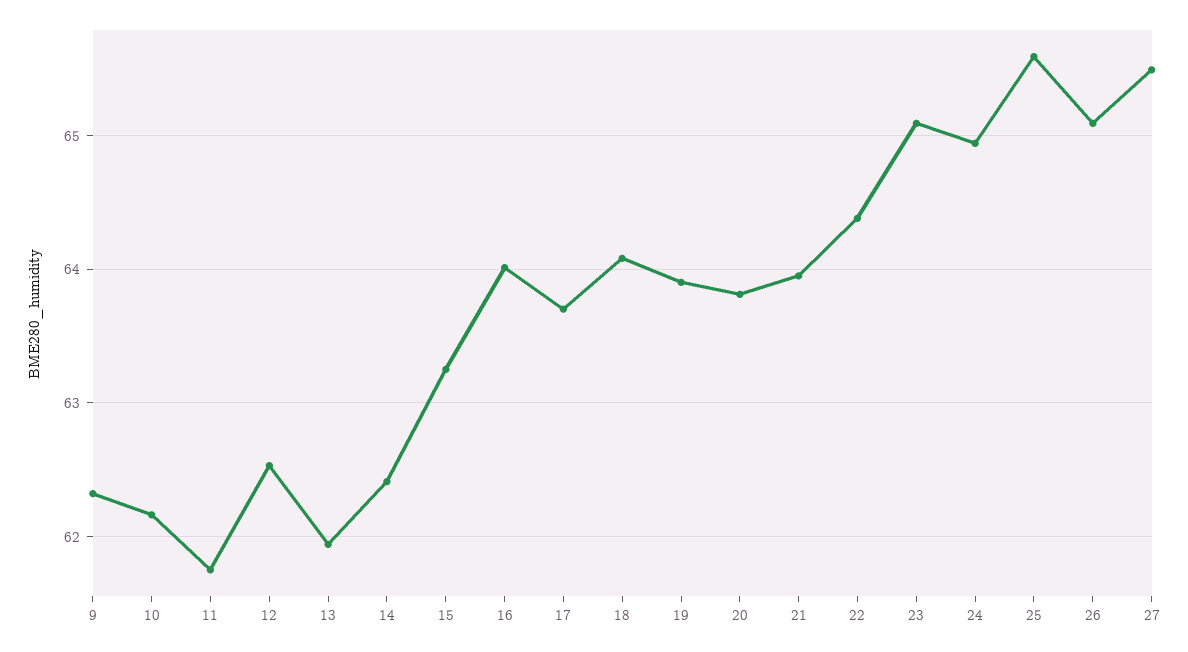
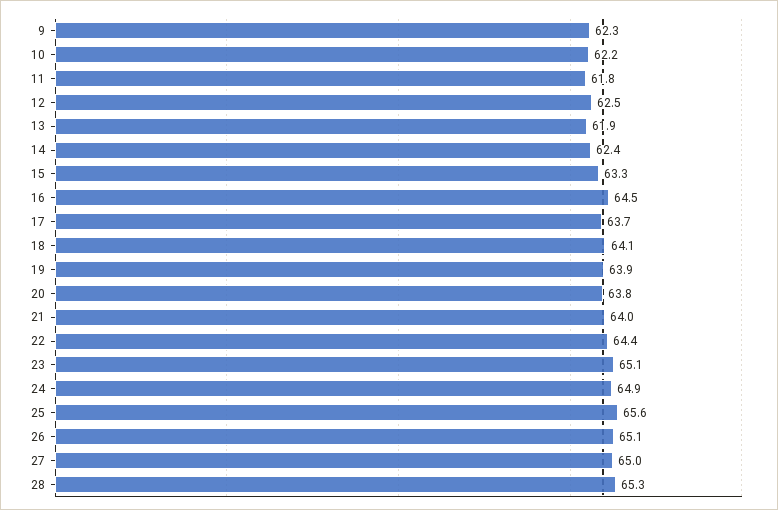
  {
    "9": 62.3,
    "10": 62.2,
    "11": 61.8,
    "12": 62.5,
    "13": 61.9,
    "14": 62.4,
    "15": 63.3,
-   "16": 64,
+   "16": 64.5,
    "17": 63.7,
    "18": 64.1,
    "19": 63.9,
    "20": 63.8,
    "21": 64,
    "22": 64.4,
    "23": 65.1,
    "24": 64.9,
    "25": 65.6,
    "26": 65.1,
-   "27": 65.5
+   "27": 65,
+   "28": 65.3
  }

